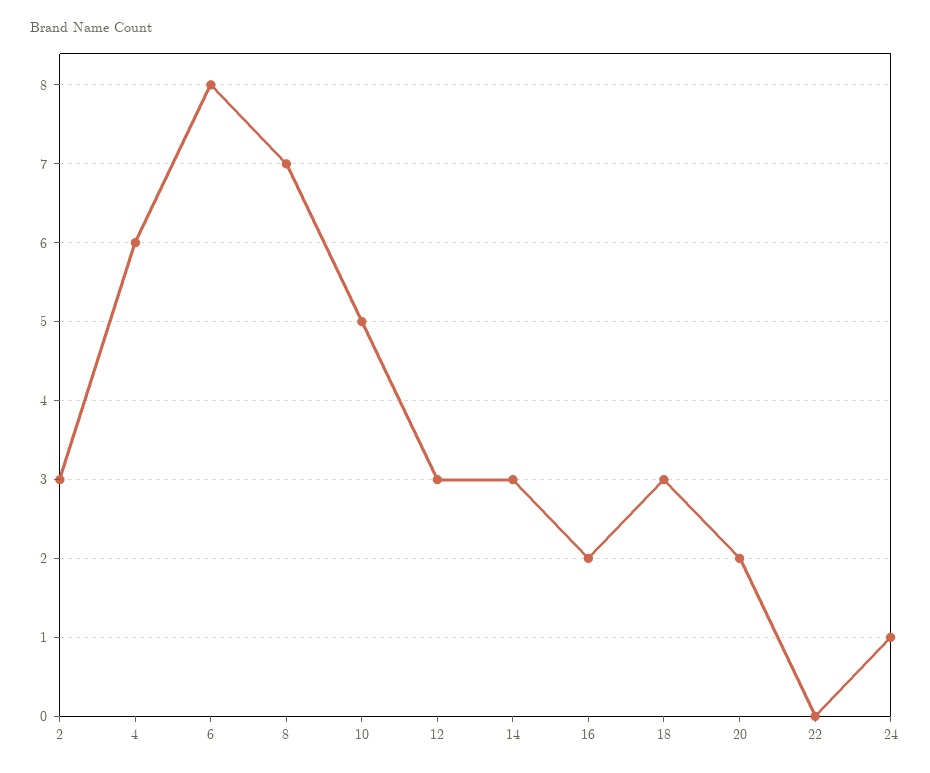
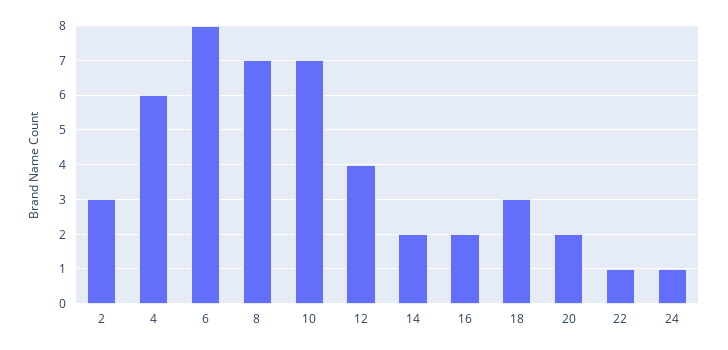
  {
    "2": 3,
    "4": 6,
    "6": 8,
    "8": 7,
-   "10": 5,
+   "10": 7,
-   "12": 3,
+   "12": 4,
-   "14": 3,
+   "14": 2,
    "16": 2,
    "18": 3,
    "20": 2,
-   "22": 0,
+   "22": 1,
    "24": 1
  }

